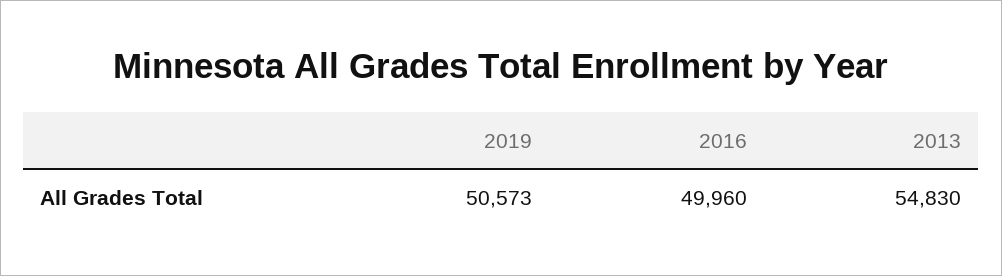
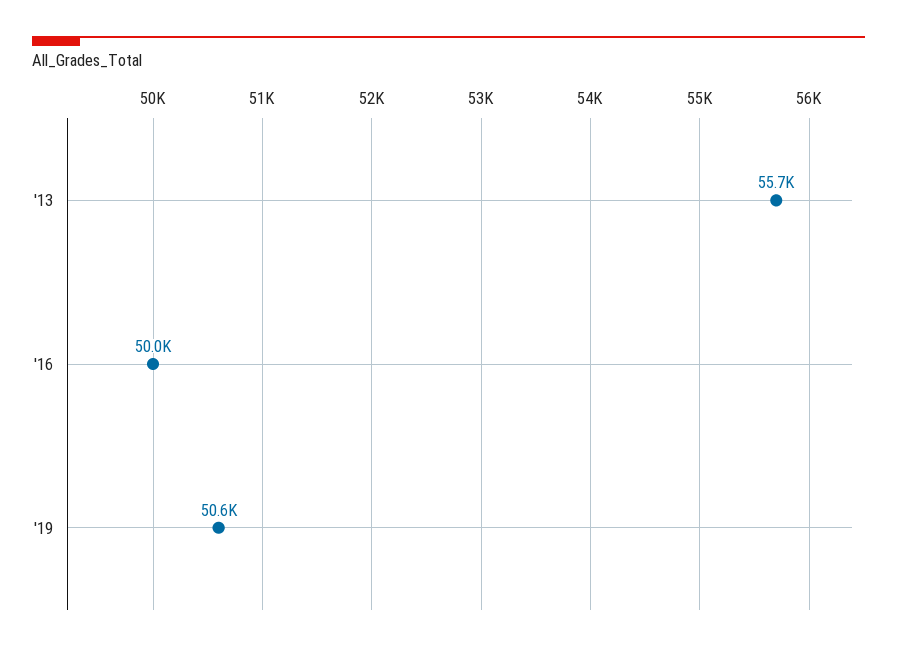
  {
    "2019": 50573,
    "2016": 49960,
-   "2013": 54830
+   "2013": 55700
  }

